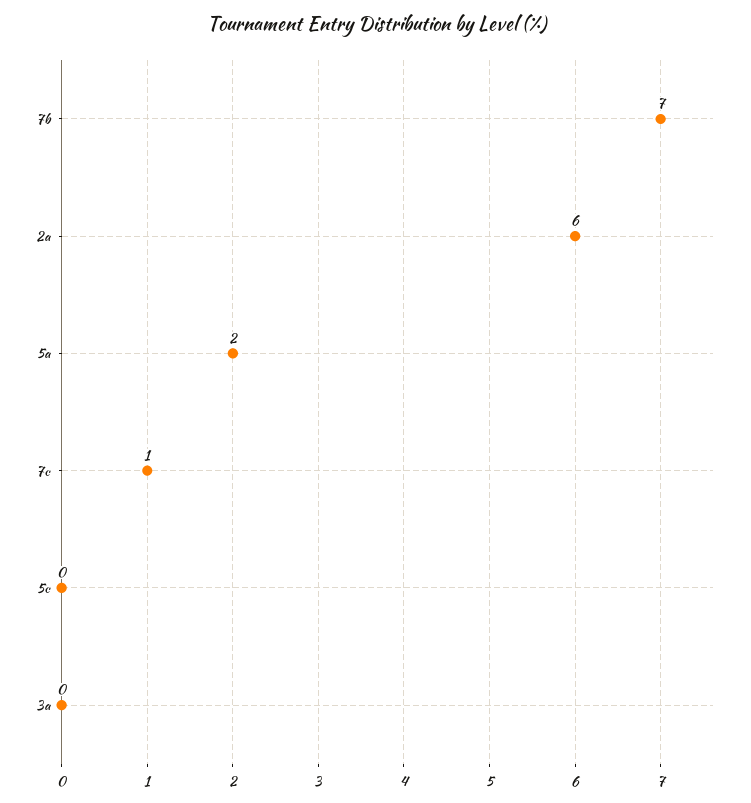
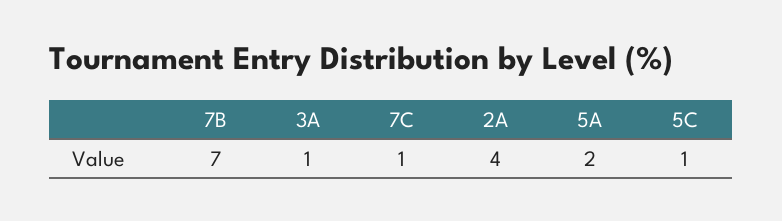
  {
    "7b": 7,
-   "2a": 6,
+   "2a": 4,
    "5a": 2,
    "7c": 1,
-   "5c": 0,
+   "5c": 1,
-   "3a": 0
+   "3a": 1
  }

